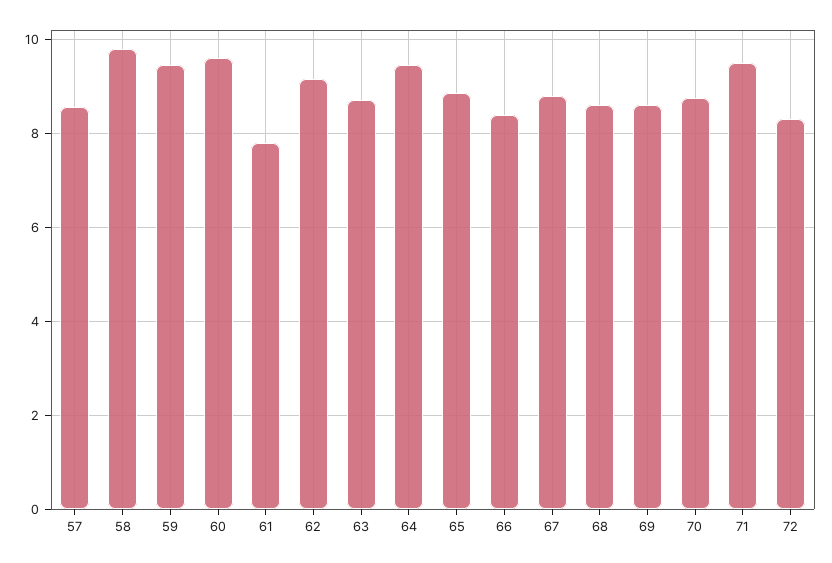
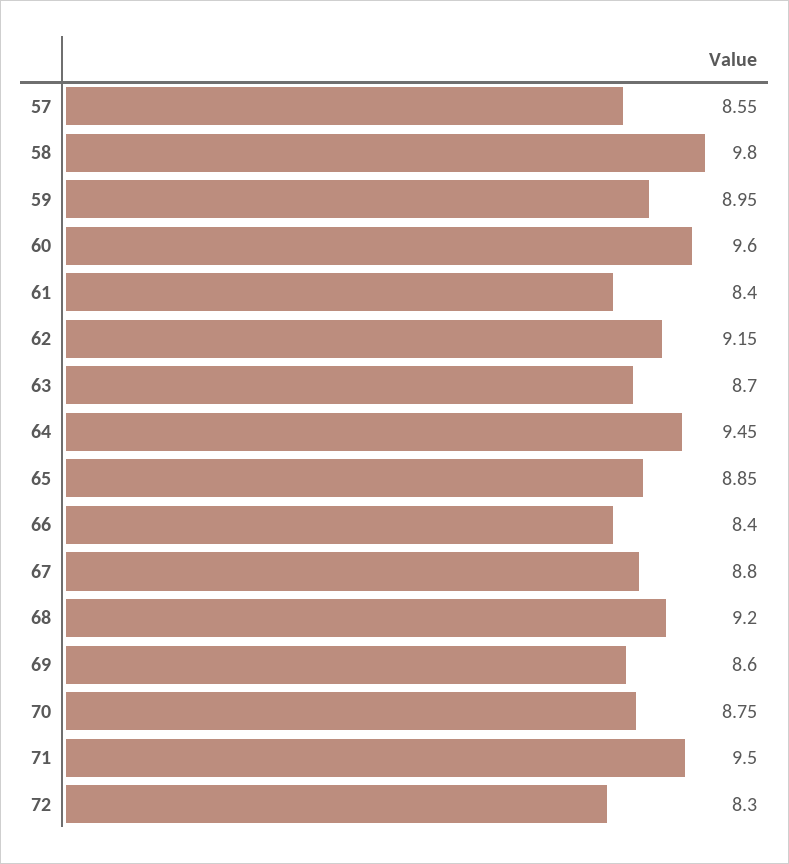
  {
    "57": 8.55,
    "58": 9.8,
-   "59": 9.4,
+   "59": 8.95,
    "60": 9.6,
-   "61": 7.8,
+   "61": 8.4,
    "62": 9.15,
    "63": 8.7,
    "64": 9.45,
    "65": 8.85,
    "66": 8.4,
    "67": 8.8,
-   "68": 8.6,
+   "68": 9.2,
    "69": 8.6,
    "70": 8.75,
    "71": 9.5,
    "72": 8.3
  }

